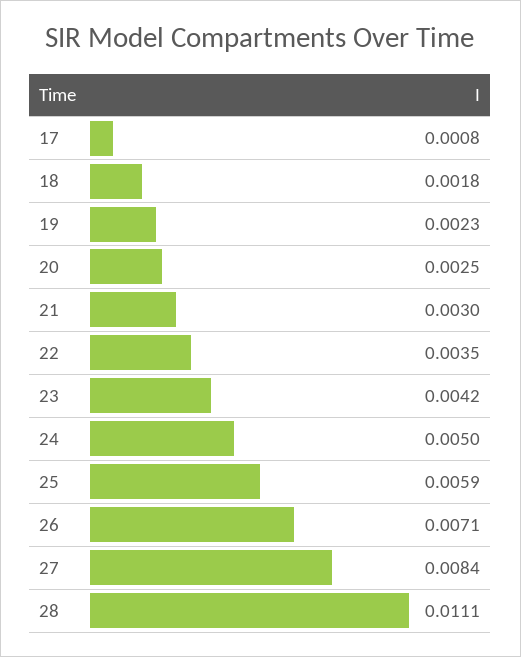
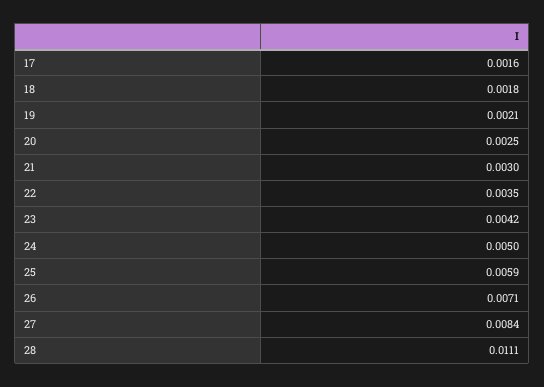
  {
-   "17": 0.0008,
+   "17": 0.0016,
    "18": 0.0018,
-   "19": 0.0023,
+   "19": 0.0021,
    "20": 0.0025,
    "21": 0.003,
    "22": 0.0035,
    "23": 0.0042,
    "24": 0.005,
    "25": 0.0059,
    "26": 0.0071,
    "27": 0.0084,
    "28": 0.0111
  }

